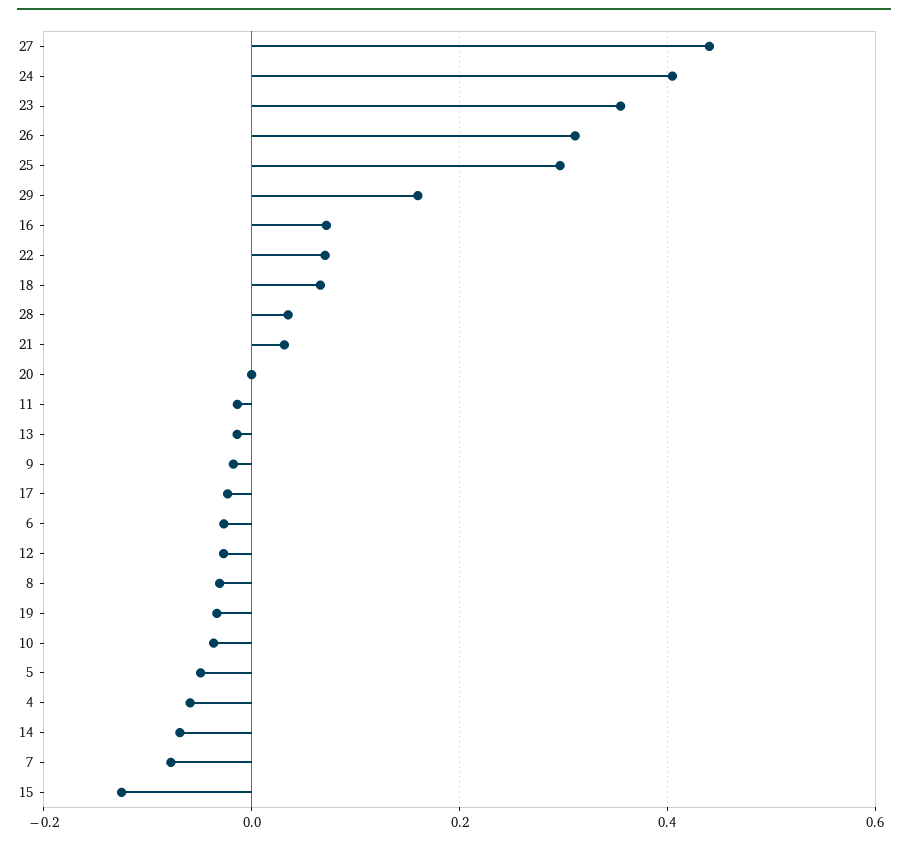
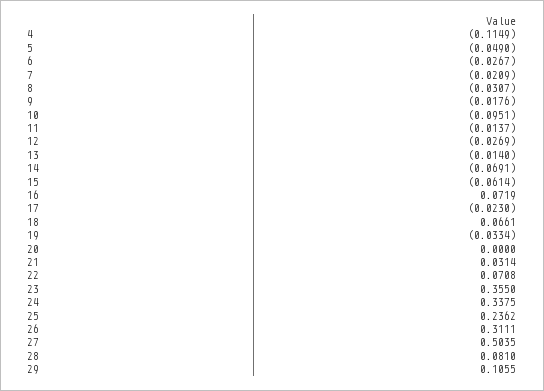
  {
-   "27": 0.44,
+   "27": 0.5035,
-   "24": 0.4,
+   "24": 0.3375,
    "23": 0.355,
    "26": 0.3111,
-   "25": 0.3,
+   "25": 0.2362,
-   "29": 0.16,
+   "29": 0.1055,
    "16": 0.0719,
    "22": 0.0708,
    "18": 0.0661,
-   "28": 0.04,
+   "28": 0.081,
    "21": 0.0314,
    "20": 0,
    "11": -0.0137,
    "13": -0.014,
    "9": -0.0176,
    "17": -0.023,
    "6": -0.0267,
    "12": -0.0269,
    "8": -0.0307,
    "19": -0.0334,
-   "10": -0.04,
+   "10": -0.0951,
    "5": -0.049,
-   "4": -0.06,
+   "4": -0.1149,
    "14": -0.0691,
-   "7": -0.08,
+   "7": -0.0209,
-   "15": -0.12
+   "15": -0.0614
  }

